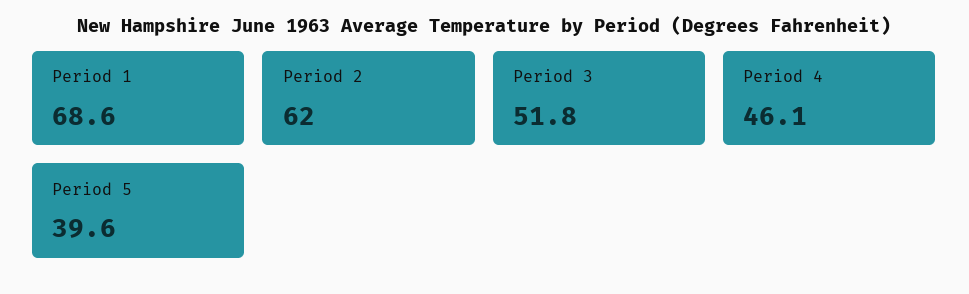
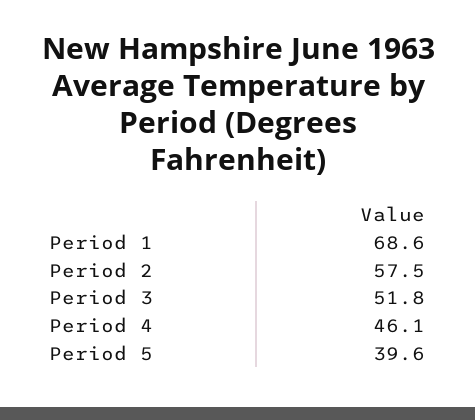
  {
    "Period 1": 68.6,
-   "Period 2": 62,
+   "Period 2": 57.5,
    "Period 3": 51.8,
    "Period 4": 46.1,
    "Period 5": 39.6
  }

